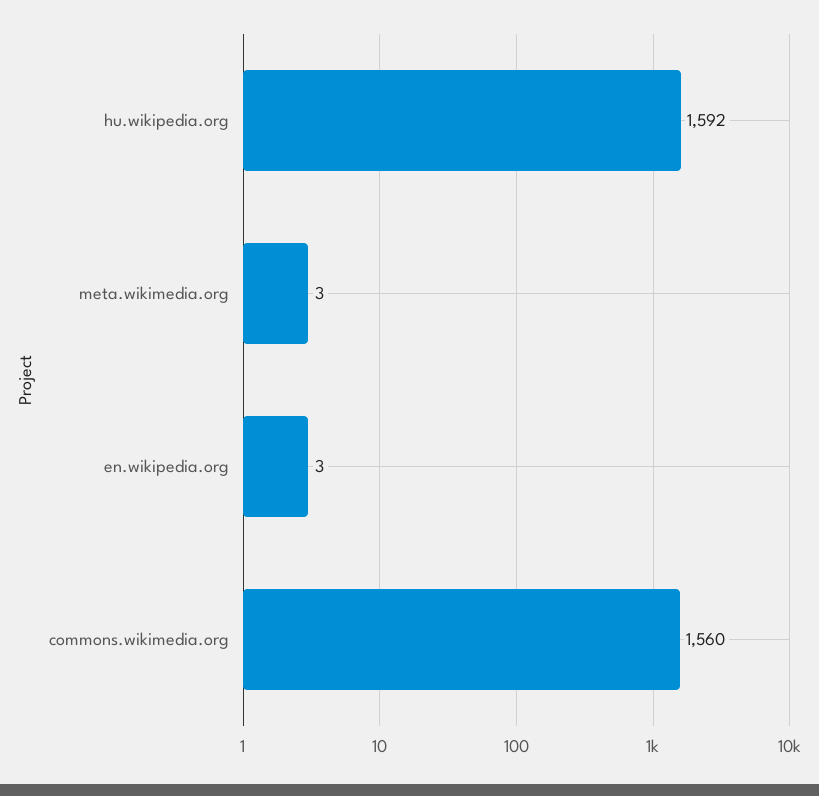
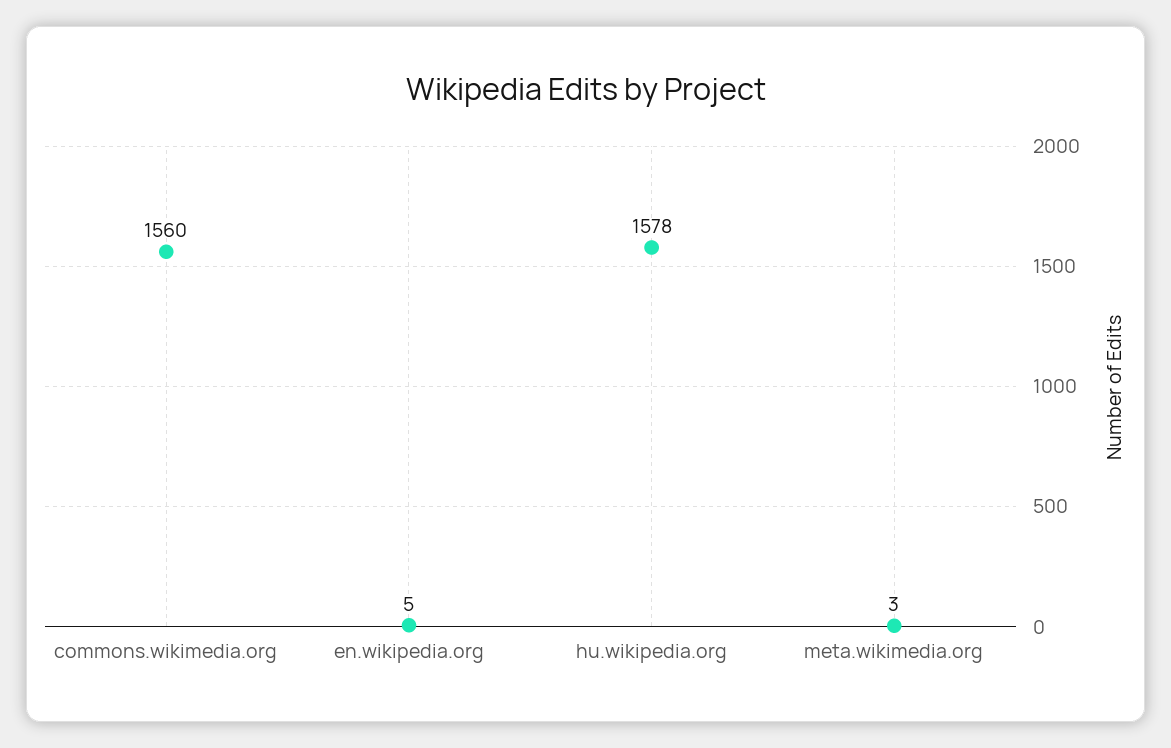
  {
-   "hu.wikipedia.org": 1592,
+   "hu.wikipedia.org": 1578,
    "meta.wikimedia.org": 3,
-   "en.wikipedia.org": 3,
+   "en.wikipedia.org": 5,
    "commons.wikimedia.org": 1560
  }

